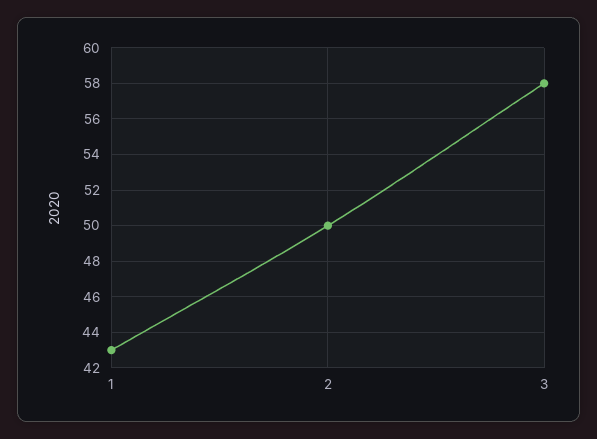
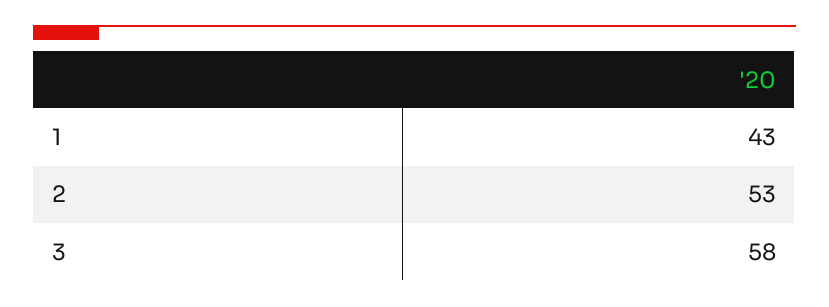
  {
    "1": 43,
-   "2": 50,
+   "2": 53,
    "3": 58
  }

